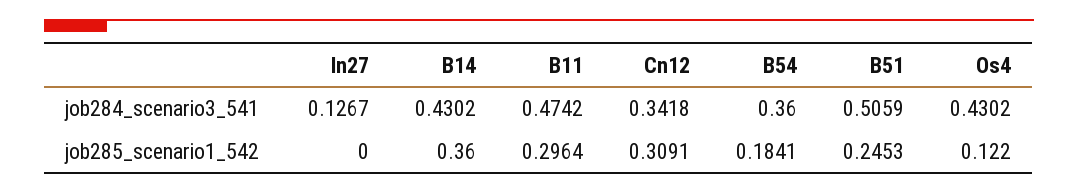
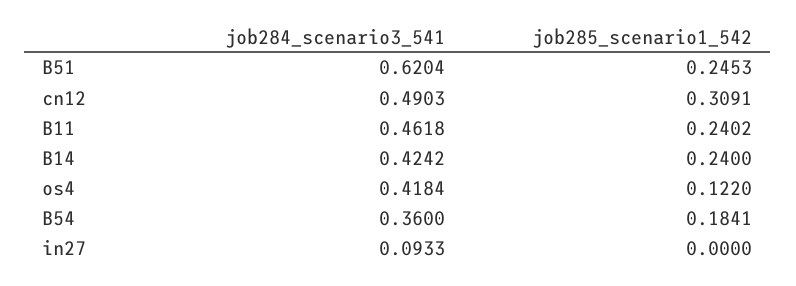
  {
    "In27": {
-     "job284_scenario3_541": 0.1267,
+     "job284_scenario3_541": 0.0933,
      "job285_scenario1_542": 0
    },
    "B14": {
-     "job284_scenario3_541": 0.4302,
+     "job284_scenario3_541": 0.4242,
-     "job285_scenario1_542": 0.36
+     "job285_scenario1_542": 0.24
    },
    "B11": {
-     "job284_scenario3_541": 0.4742,
+     "job284_scenario3_541": 0.4618,
-     "job285_scenario1_542": 0.2964
+     "job285_scenario1_542": 0.2402
    },
    "Cn12": {
-     "job284_scenario3_541": 0.3418,
+     "job284_scenario3_541": 0.4903,
      "job285_scenario1_542": 0.3091
    },
    "B54": {
      "job284_scenario3_541": 0.36,
      "job285_scenario1_542": 0.1841
    },
    "B51": {
-     "job284_scenario3_541": 0.5059,
+     "job284_scenario3_541": 0.6204,
      "job285_scenario1_542": 0.2453
    },
    "Os4": {
-     "job284_scenario3_541": 0.4302,
+     "job284_scenario3_541": 0.4184,
      "job285_scenario1_542": 0.122
    }
  }

